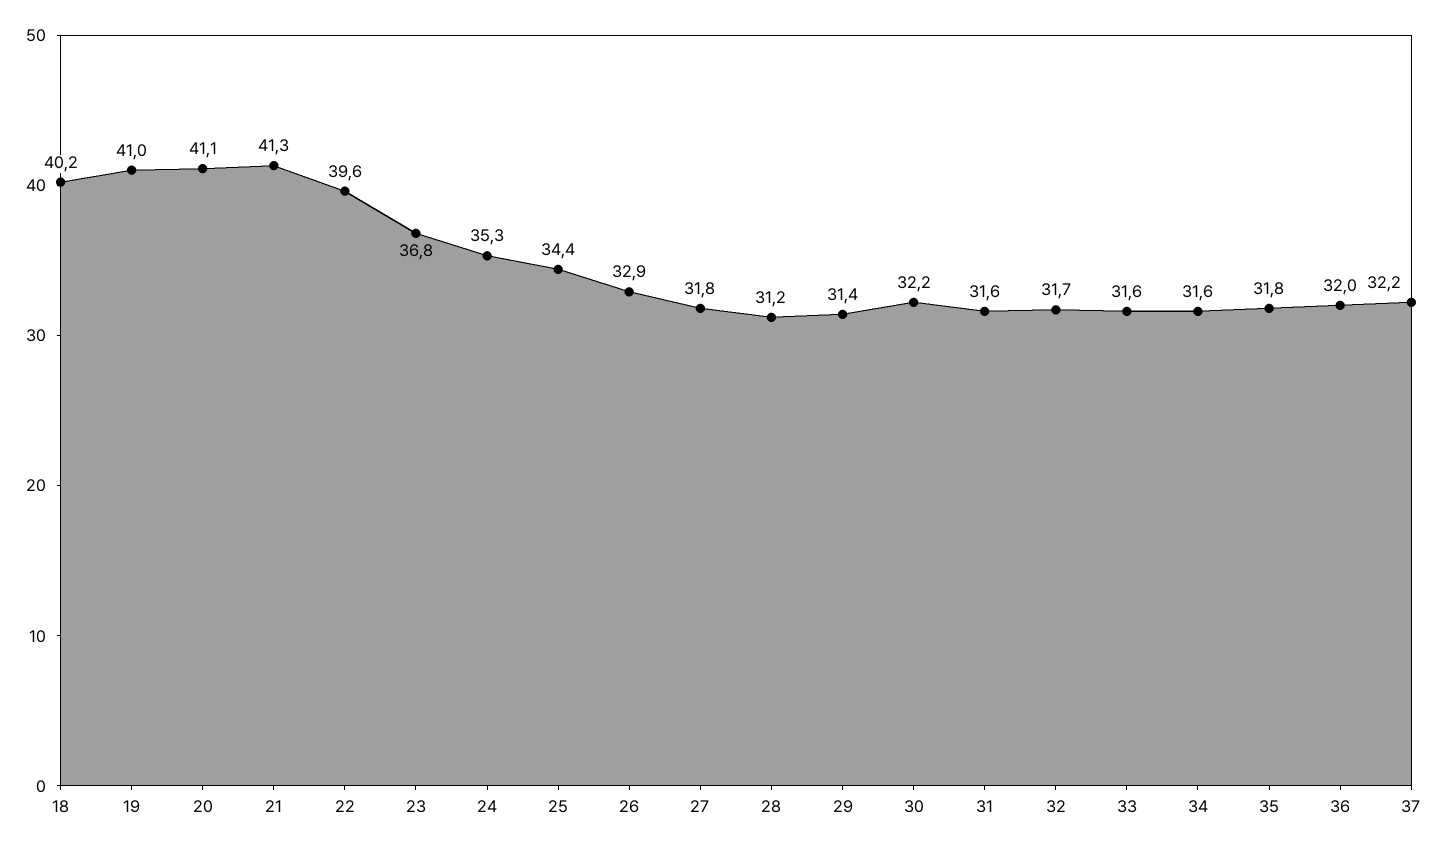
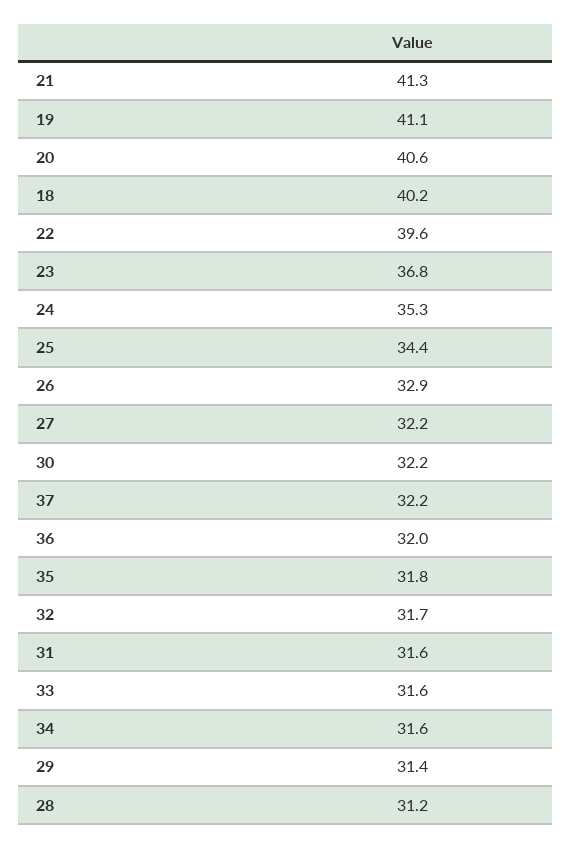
  {
    "18": 40.2,
-   "19": 41,
+   "19": 41.1,
-   "20": 41.1,
+   "20": 40.6,
    "21": 41.3,
    "22": 39.6,
    "23": 36.8,
    "24": 35.3,
    "25": 34.4,
    "26": 32.9,
-   "27": 31.8,
+   "27": 32.2,
    "28": 31.2,
    "29": 31.4,
    "30": 32.2,
    "31": 31.6,
    "32": 31.7,
    "33": 31.6,
    "34": 31.6,
    "35": 31.8,
    "36": 32,
    "37": 32.2
  }

